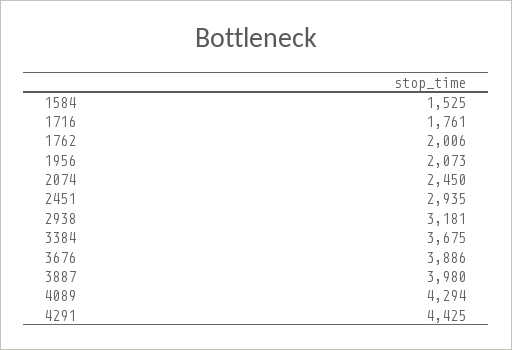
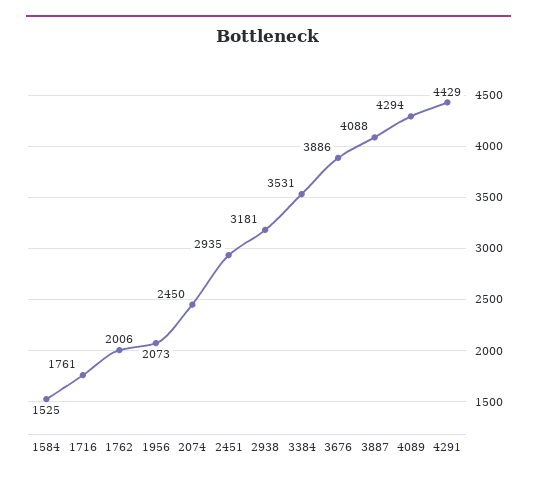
  {
    "1584": 1525,
    "1716": 1761,
    "1762": 2006,
    "1956": 2073,
    "2074": 2450,
    "2451": 2935,
    "2938": 3181,
-   "3384": 3675,
+   "3384": 3531,
    "3676": 3886,
-   "3887": 3980,
+   "3887": 4088,
    "4089": 4294,
-   "4291": 4425
+   "4291": 4429
  }

